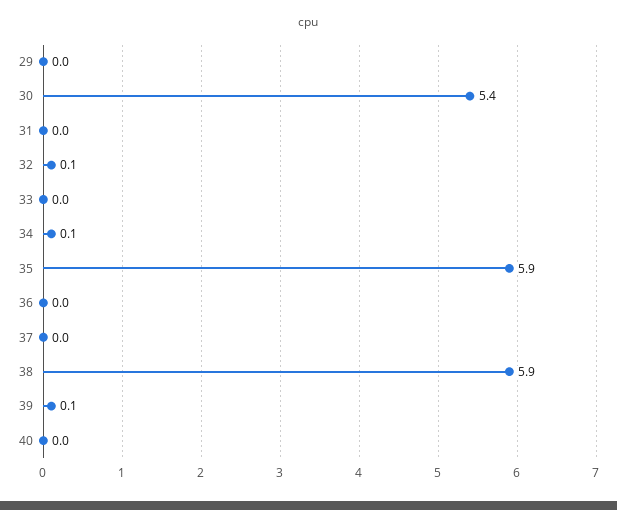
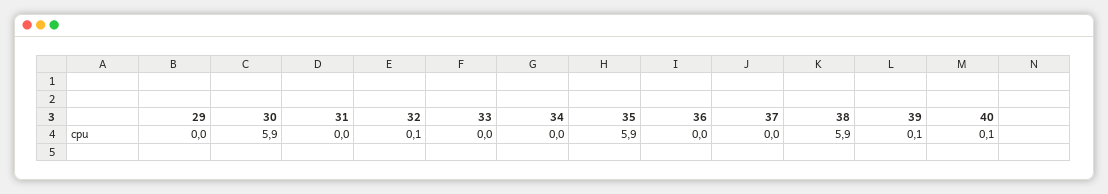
  {
    "29": 0,
-   "30": 5.4,
+   "30": 5.9,
    "31": 0,
    "32": 0.1,
    "33": 0,
-   "34": 0.1,
+   "34": 0,
    "35": 5.9,
    "36": 0,
    "37": 0,
    "38": 5.9,
    "39": 0.1,
-   "40": 0
+   "40": 0.1
  }

